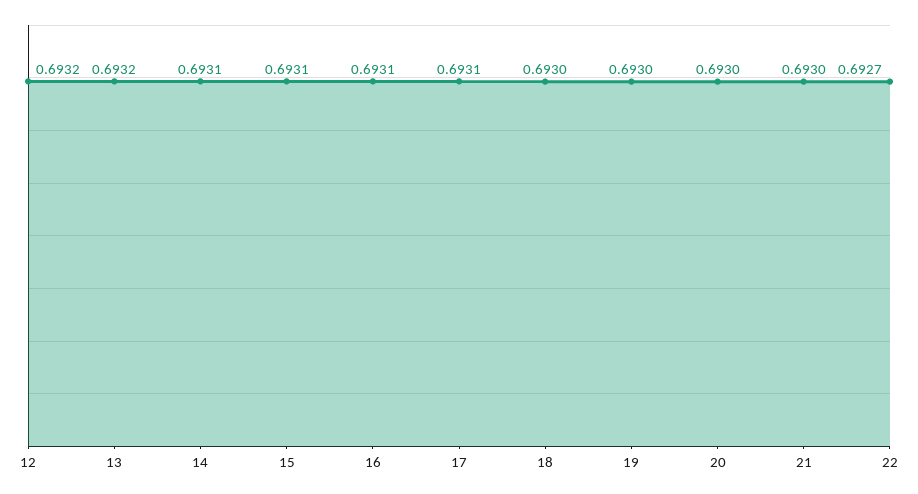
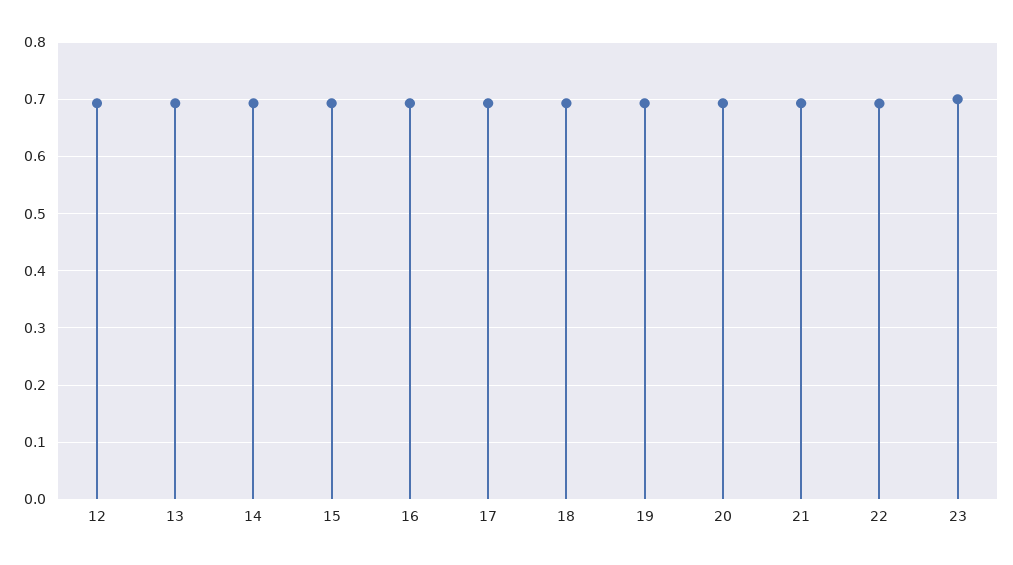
  {
    "12": 0.6932,
    "13": 0.6932,
    "14": 0.6931,
    "15": 0.6931,
    "16": 0.6931,
    "17": 0.6931,
    "18": 0.693,
    "19": 0.693,
    "20": 0.693,
    "21": 0.693,
-   "22": 0.6927
+   "22": 0.6927,
+   "23": 0.7
  }

